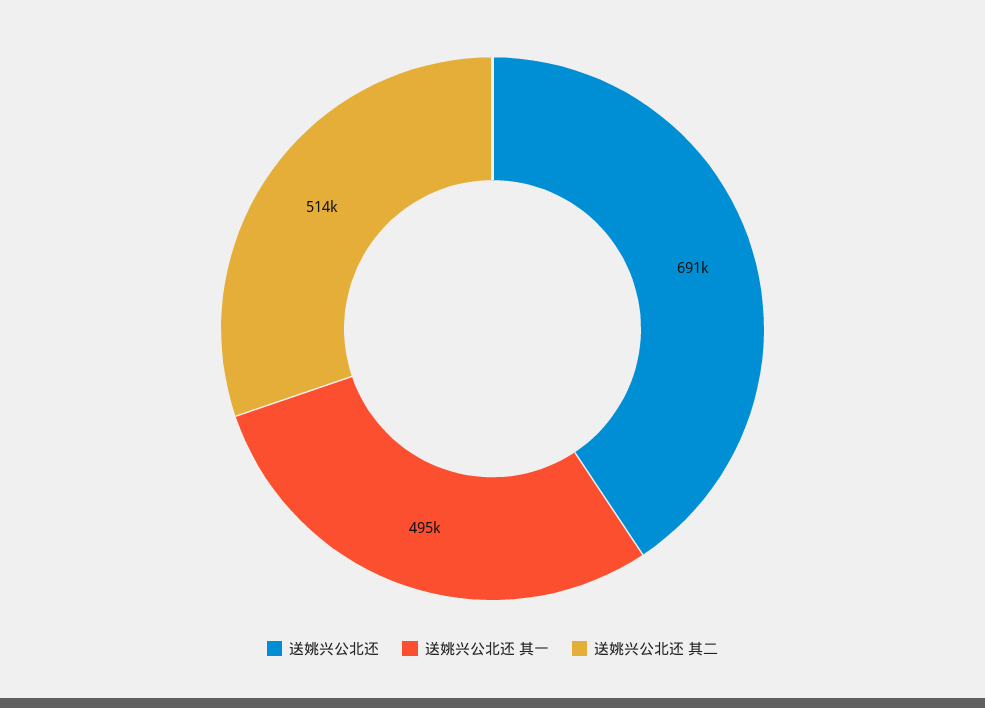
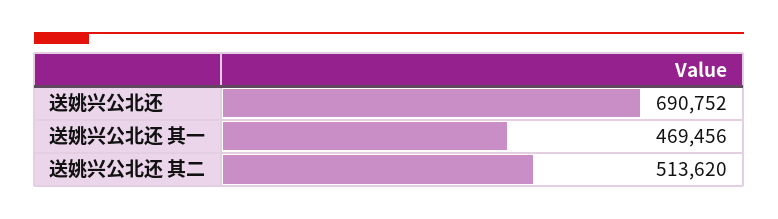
  {
    "送姚兴公北还": 690752,
-   "送姚兴公北还 其一": 495000,
+   "送姚兴公北还 其一": 469456,
    "送姚兴公北还 其二": 513620
  }

